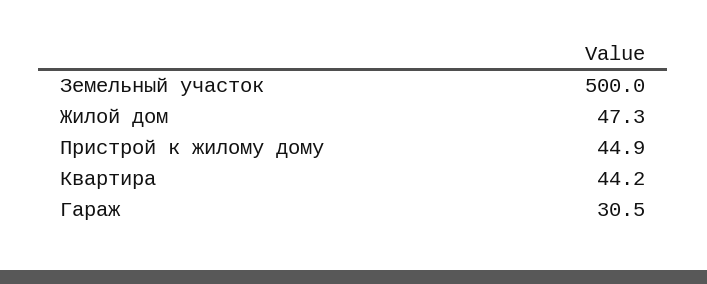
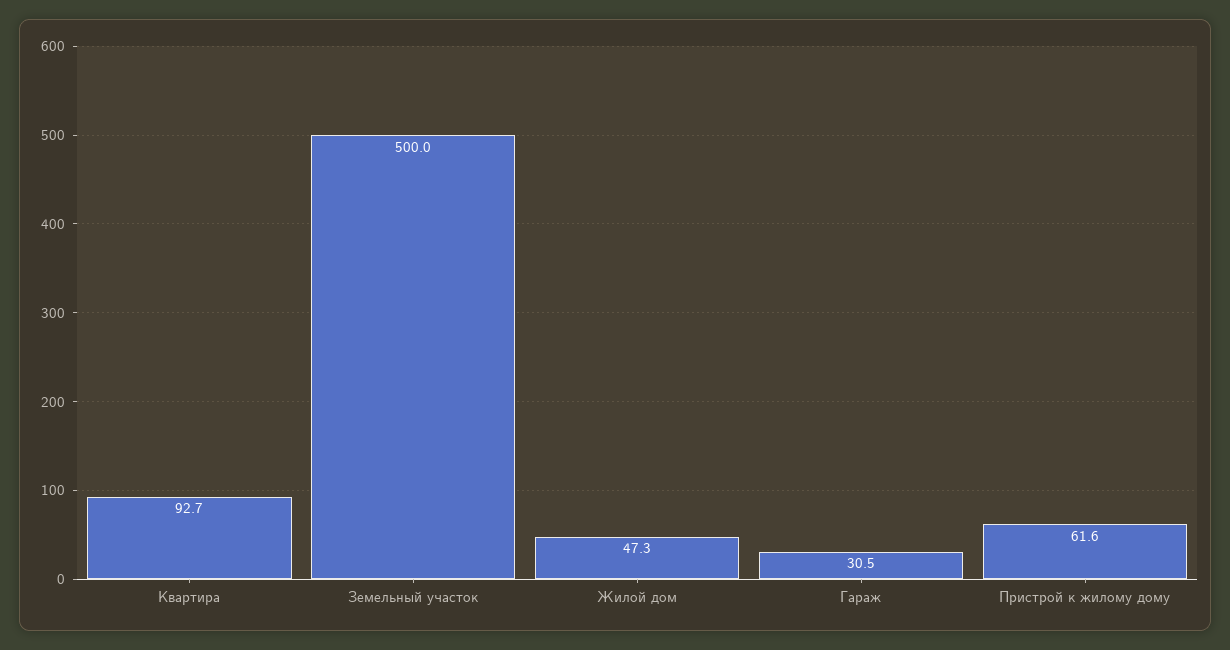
  {
    "Земельный участок": 500,
    "Жилой дом": 47.3,
-   "Пристрой к жилому дому": 44.9,
+   "Пристрой к жилому дому": 61.6,
-   "Квартира": 44.2,
+   "Квартира": 92.7,
    "Гараж": 30.5
  }

